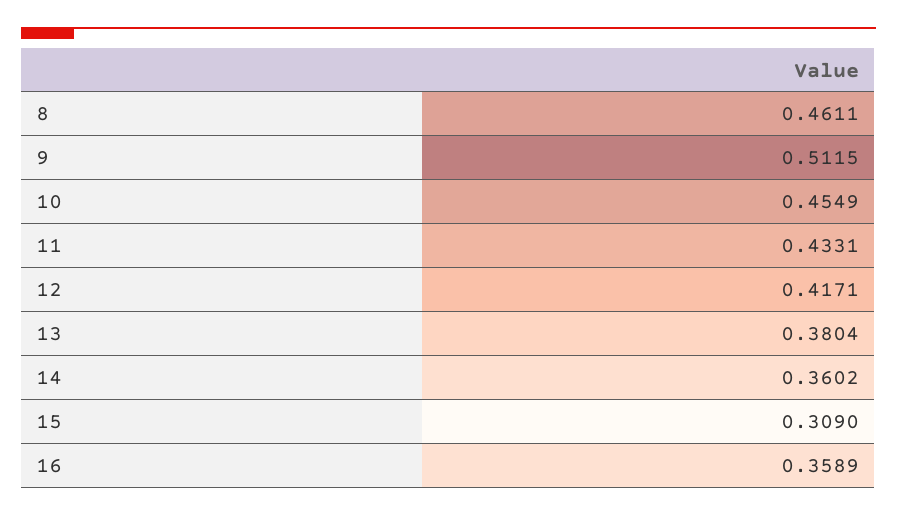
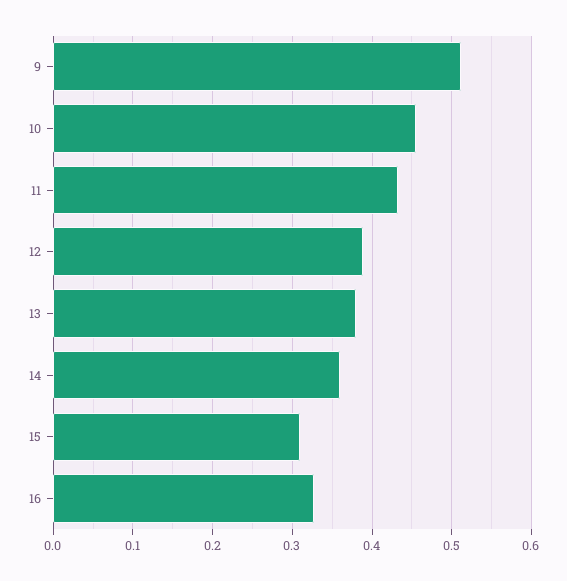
  {
-   "8": 0.4611,
    "9": 0.5115,
    "10": 0.4549,
    "11": 0.4331,
-   "12": 0.4171,
+   "12": 0.39,
    "13": 0.3804,
    "14": 0.3602,
    "15": 0.309,
-   "16": 0.3589
+   "16": 0.33
  }

